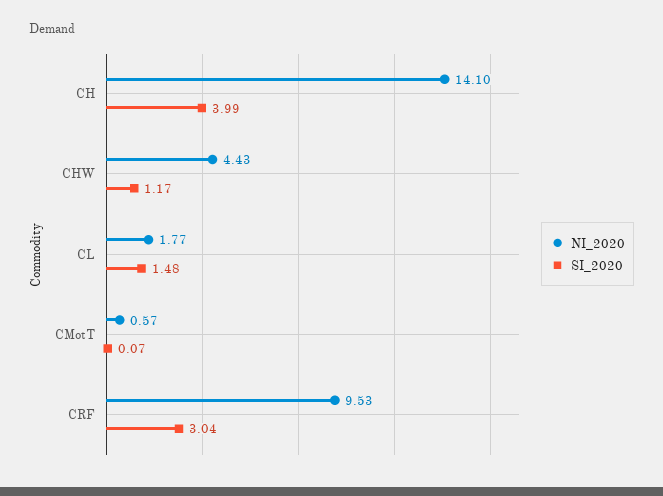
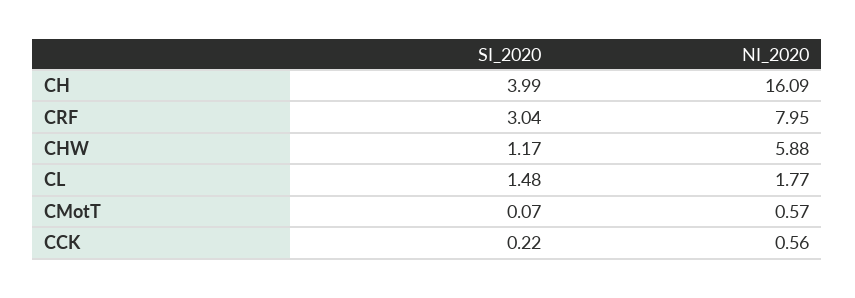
  {
    "NI_2020": {
-     "CH": 14.1,
+     "CH": 16.09,
-     "CHW": 4.43,
+     "CHW": 5.88,
      "CL": 1.77,
      "CMotT": 0.57,
-     "CRF": 9.53
+     "CRF": 7.95,
+     "CCK": 0.56
    },
    "SI_2020": {
      "CH": 3.99,
      "CHW": 1.17,
      "CL": 1.48,
      "CMotT": 0.07,
-     "CRF": 3.04
+     "CRF": 3.04,
+     "CCK": 0.22
    }
  }

